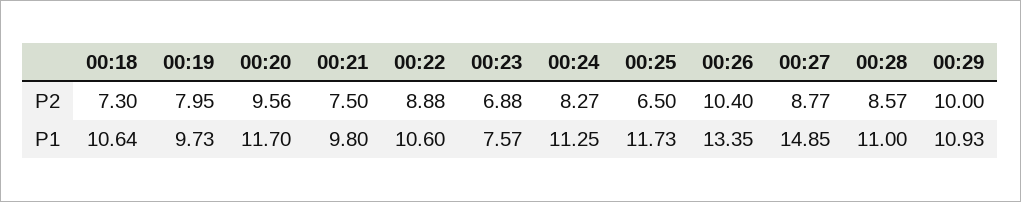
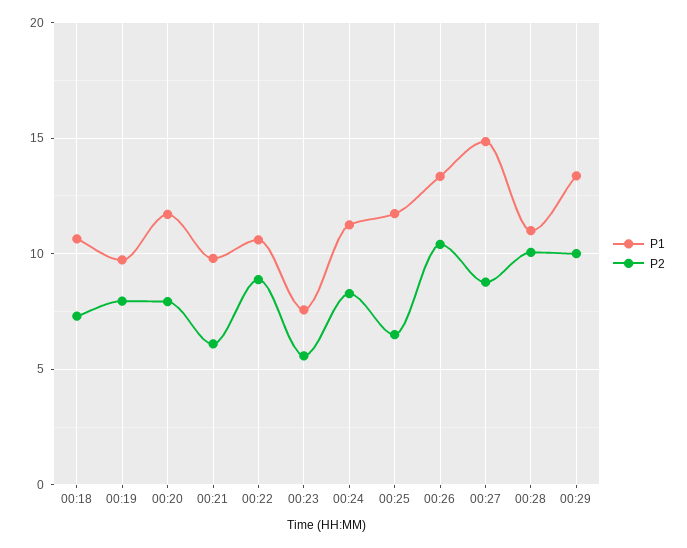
  {
    "P2": {
      "00:18": 7.3,
      "00:19": 7.95,
-     "00:20": 9.56,
+     "00:20": 8,
-     "00:21": 7.5,
+     "00:21": 6,
      "00:22": 8.88,
-     "00:23": 6.88,
+     "00:23": 5.5,
      "00:24": 8.27,
      "00:25": 6.5,
      "00:26": 10.4,
      "00:27": 8.77,
-     "00:28": 8.57,
+     "00:28": 10,
      "00:29": 10
    },
    "P1": {
      "00:18": 10.64,
      "00:19": 9.73,
      "00:20": 11.7,
      "00:21": 9.8,
      "00:22": 10.6,
      "00:23": 7.57,
      "00:24": 11.25,
      "00:25": 11.73,
      "00:26": 13.35,
      "00:27": 14.85,
      "00:28": 11,
-     "00:29": 10.93
+     "00:29": 13.5
    }
  }

